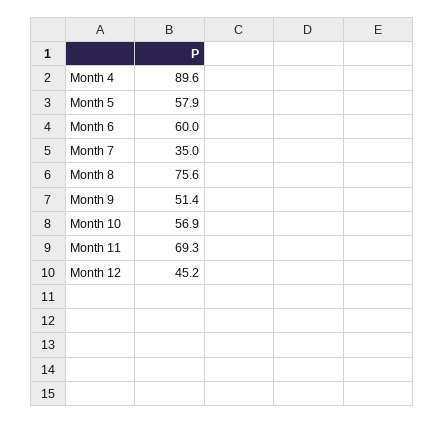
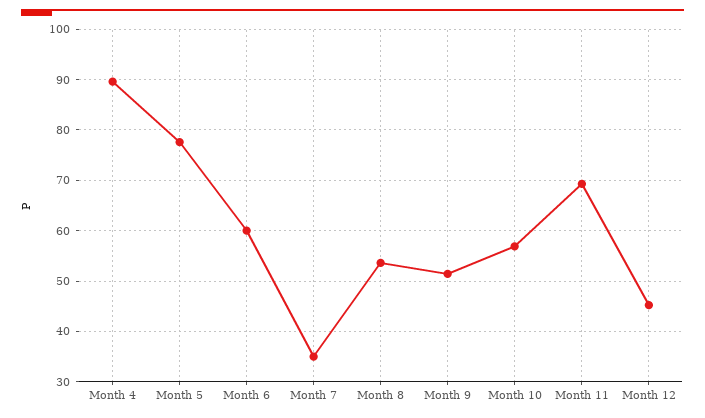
  {
    "Month 4": 89.6,
-   "Month 5": 57.9,
+   "Month 5": 78,
    "Month 6": 60,
    "Month 7": 35,
-   "Month 8": 75.6,
+   "Month 8": 54,
    "Month 9": 51.4,
    "Month 10": 56.9,
    "Month 11": 69.3,
    "Month 12": 45.2
  }

